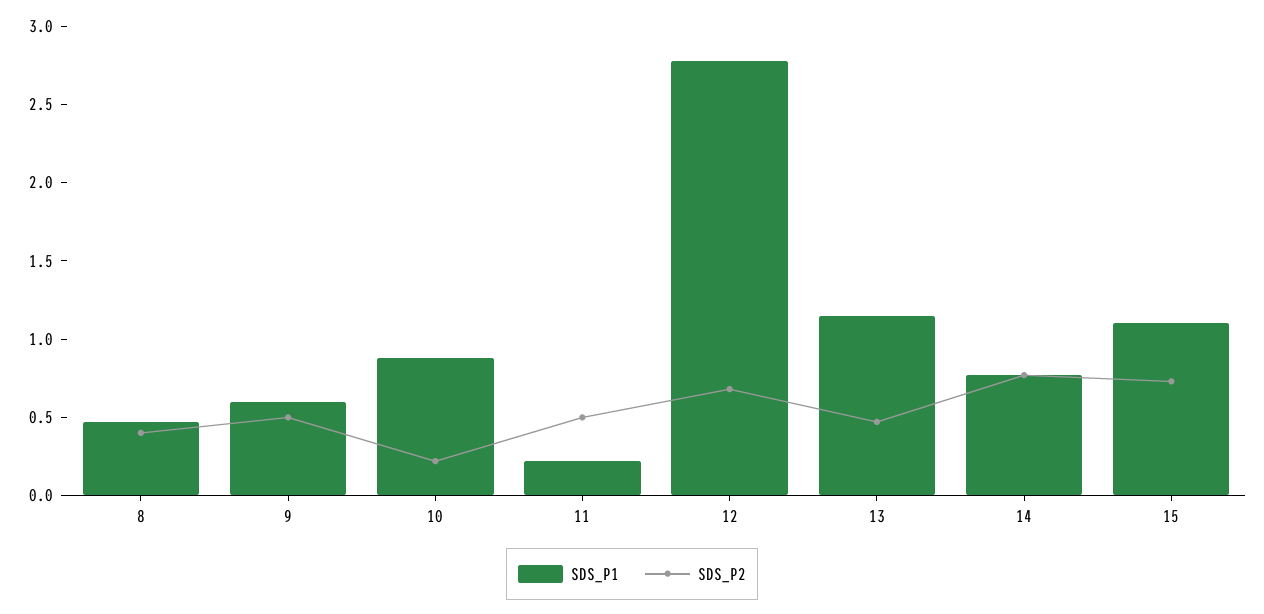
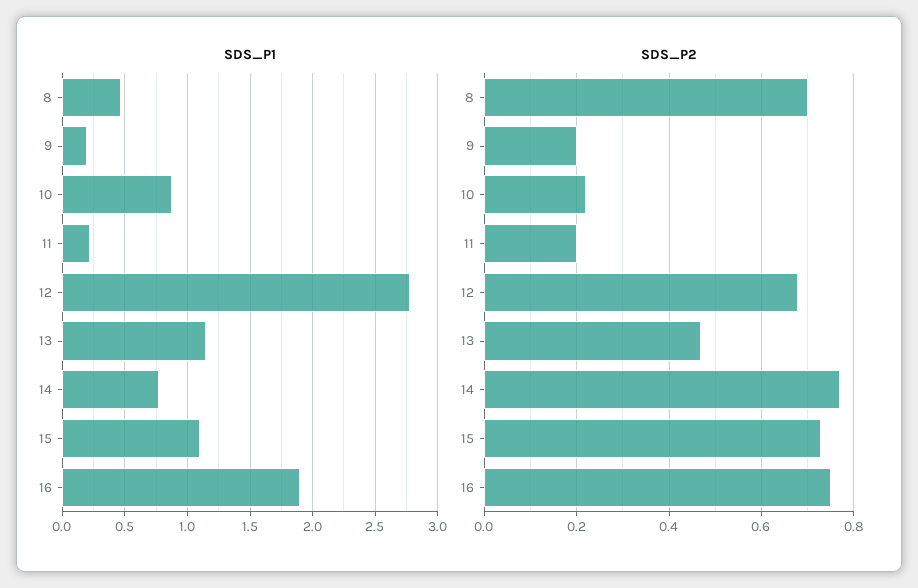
  {
    "SDS_P1": {
      "8": 0.45,
-     "9": 0.6,
+     "9": 0.2,
      "10": 0.9,
      "11": 0.2,
      "12": 2.8,
      "13": 1.15,
      "14": 0.75,
-     "15": 1.1
+     "15": 1.1,
+     "16": 1.9
    },
    "SDS_P2": {
-     "8": 0.4,
+     "8": 0.7,
-     "9": 0.5,
+     "9": 0.2,
      "10": 0.2,
-     "11": 0.5,
+     "11": 0.2,
      "12": 0.7,
      "13": 0.45,
      "14": 0.75,
-     "15": 0.75
+     "15": 0.75,
+     "16": 0.75
    }
  }

